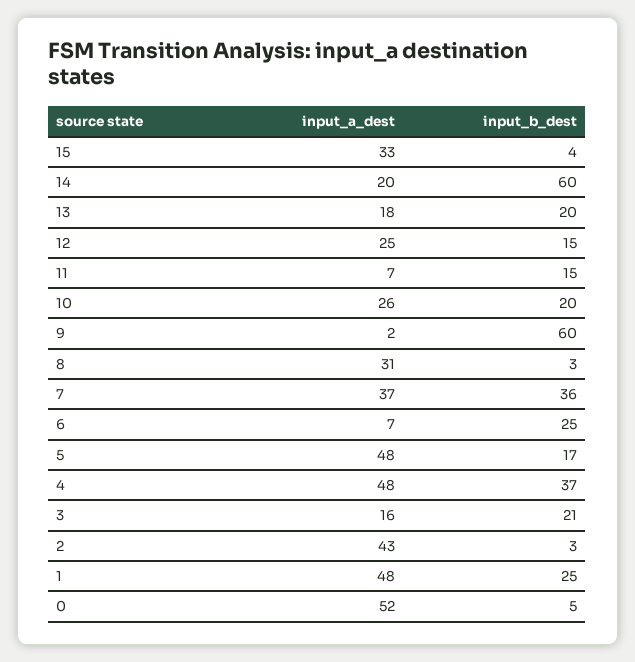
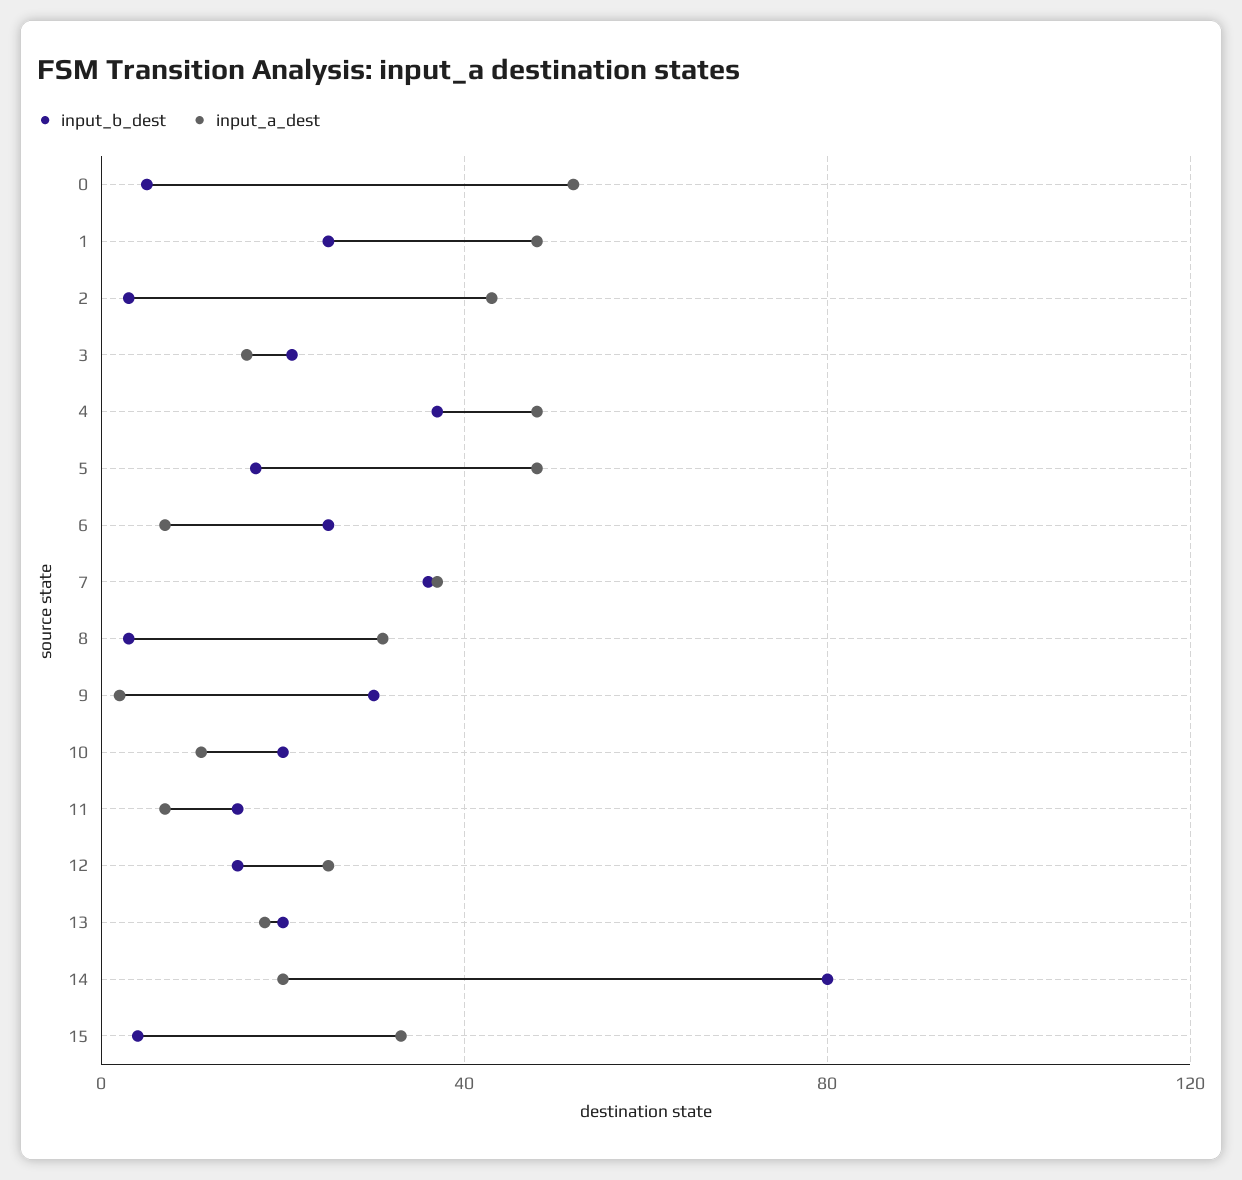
  {
    "input_a_dest": {
      "15": 33,
      "14": 20,
      "13": 18,
      "12": 25,
      "11": 7,
-     "10": 26,
+     "10": 10,
      "9": 2,
      "8": 31,
      "7": 37,
      "6": 7,
      "5": 48,
      "4": 48,
      "3": 16,
      "2": 43,
      "1": 48,
      "0": 52
    },
    "input_b_dest": {
      "15": 4,
-     "14": 60,
+     "14": 80,
      "13": 20,
      "12": 15,
      "11": 15,
      "10": 20,
-     "9": 60,
+     "9": 30,
      "8": 3,
      "7": 36,
      "6": 25,
      "5": 17,
      "4": 37,
      "3": 21,
      "2": 3,
      "1": 25,
      "0": 5
    }
  }

